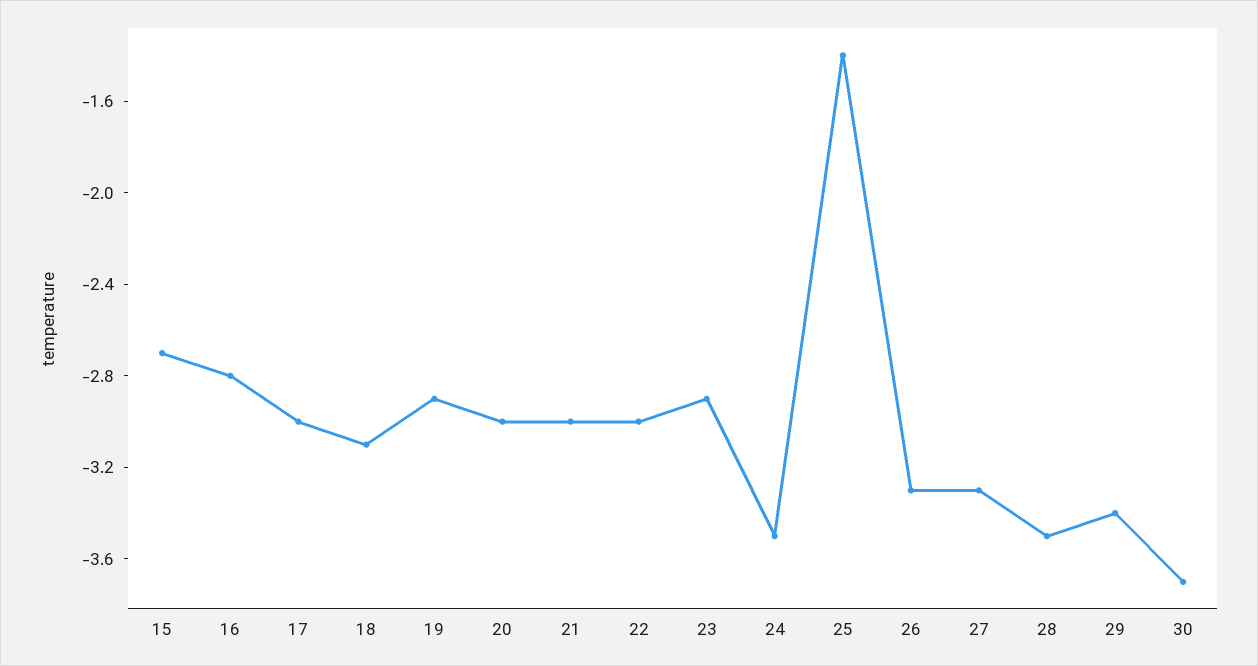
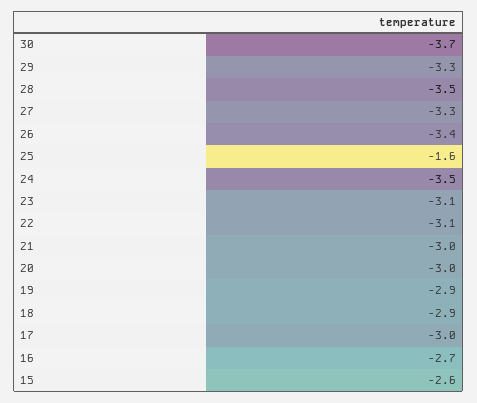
  {
-   "15": -2.7,
+   "15": -2.6,
-   "16": -2.8,
+   "16": -2.7,
    "17": -3,
-   "18": -3.1,
+   "18": -2.9,
    "19": -2.9,
    "20": -3,
    "21": -3,
-   "22": -3,
+   "22": -3.1,
-   "23": -2.9,
+   "23": -3.1,
    "24": -3.5,
-   "25": -1.4,
+   "25": -1.6,
-   "26": -3.3,
+   "26": -3.4,
    "27": -3.3,
    "28": -3.5,
-   "29": -3.4,
+   "29": -3.3,
    "30": -3.7
  }

